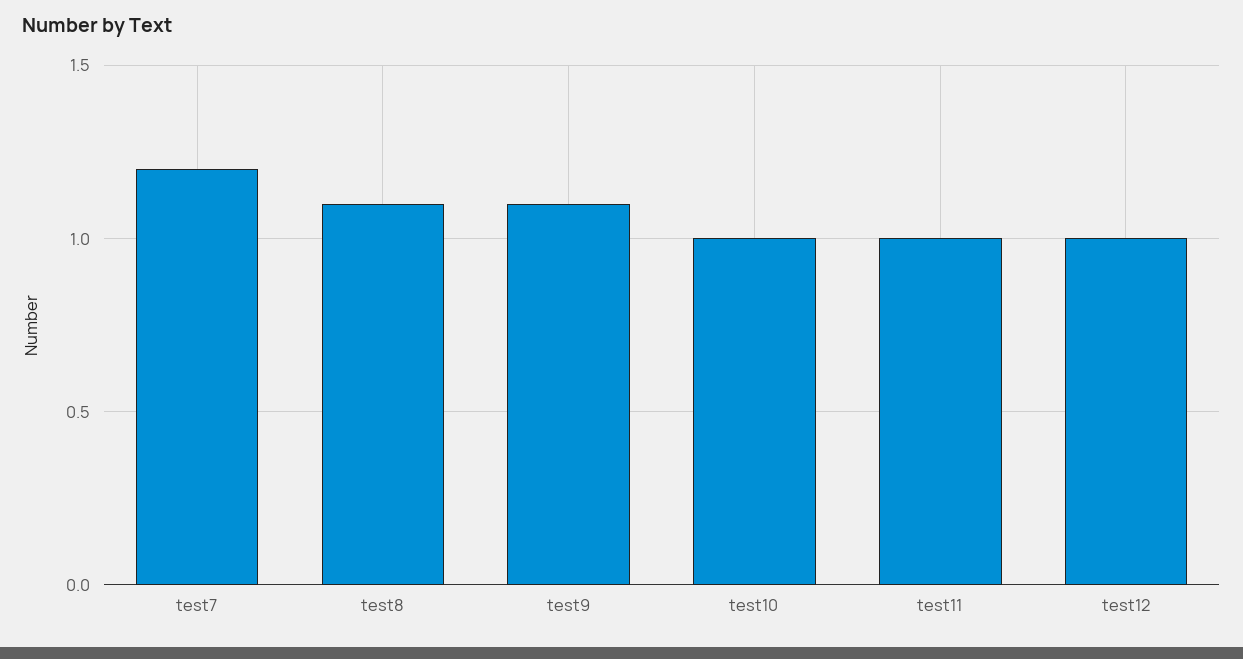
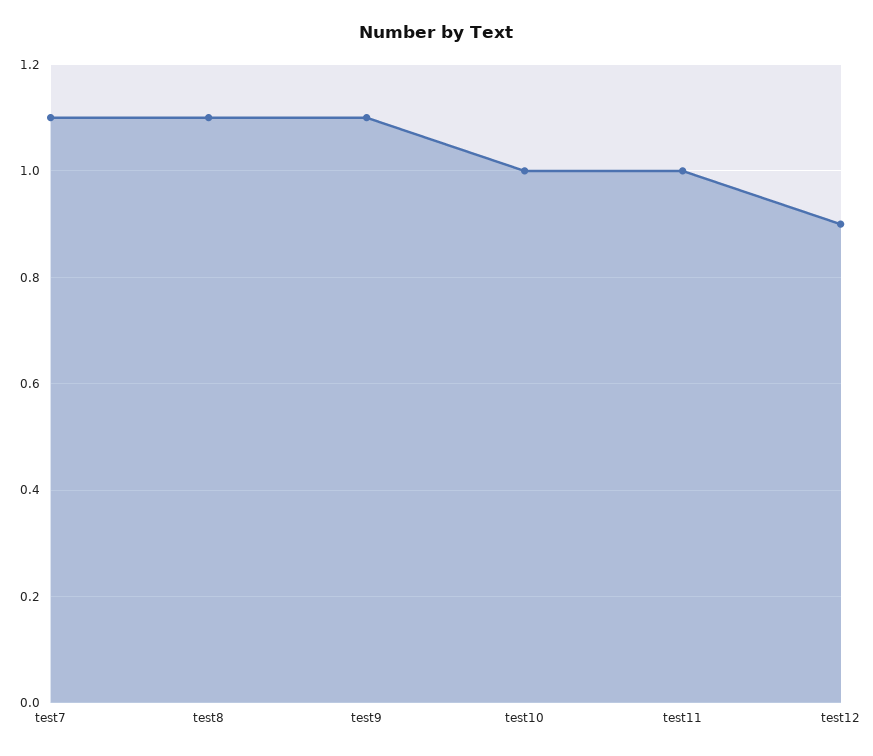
  {
-   "test7": 1.2,
+   "test7": 1.1,
    "test8": 1.1,
    "test9": 1.1,
    "test10": 1,
    "test11": 1,
-   "test12": 1
+   "test12": 0.9
  }

